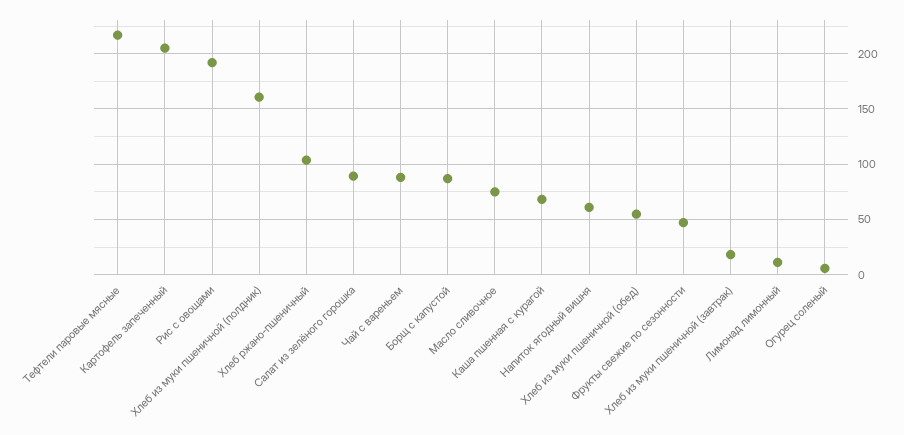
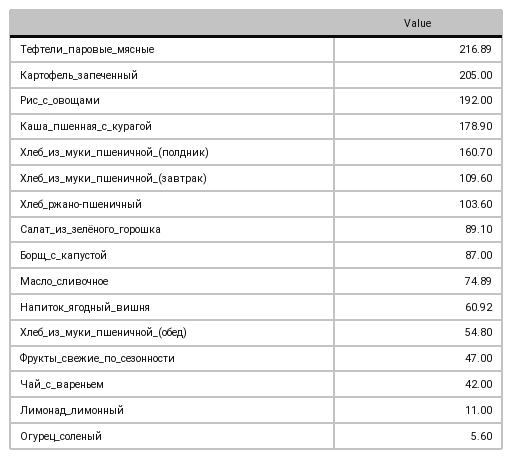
  {
    "Тефтели паровые мясные": 216.89,
    "Картофель запеченный": 205,
    "Рис с овощами": 192,
    "Хлеб из муки пшеничной (полдник)": 160.7,
    "Хлеб ржано-пшеничный": 103.6,
    "Салат из зелёного горошка": 89.1,
-   "Чай с вареньем": 90,
+   "Чай с вареньем": 42,
    "Борщ с капустой": 87,
    "Масло сливочное": 74.89,
-   "Каша пшенная с курагой": 70,
+   "Каша пшенная с курагой": 178.9,
    "Напиток ягодный вишня": 60.92,
    "Хлеб из муки пшеничной (обед)": 54.8,
    "Фрукты свежие по сезонности": 47,
-   "Хлеб из муки пшеничной (завтрак)": 20,
+   "Хлеб из муки пшеничной (завтрак)": 109.6,
    "Лимонад лимонный": 11,
    "Огурец соленый": 5.6
  }

